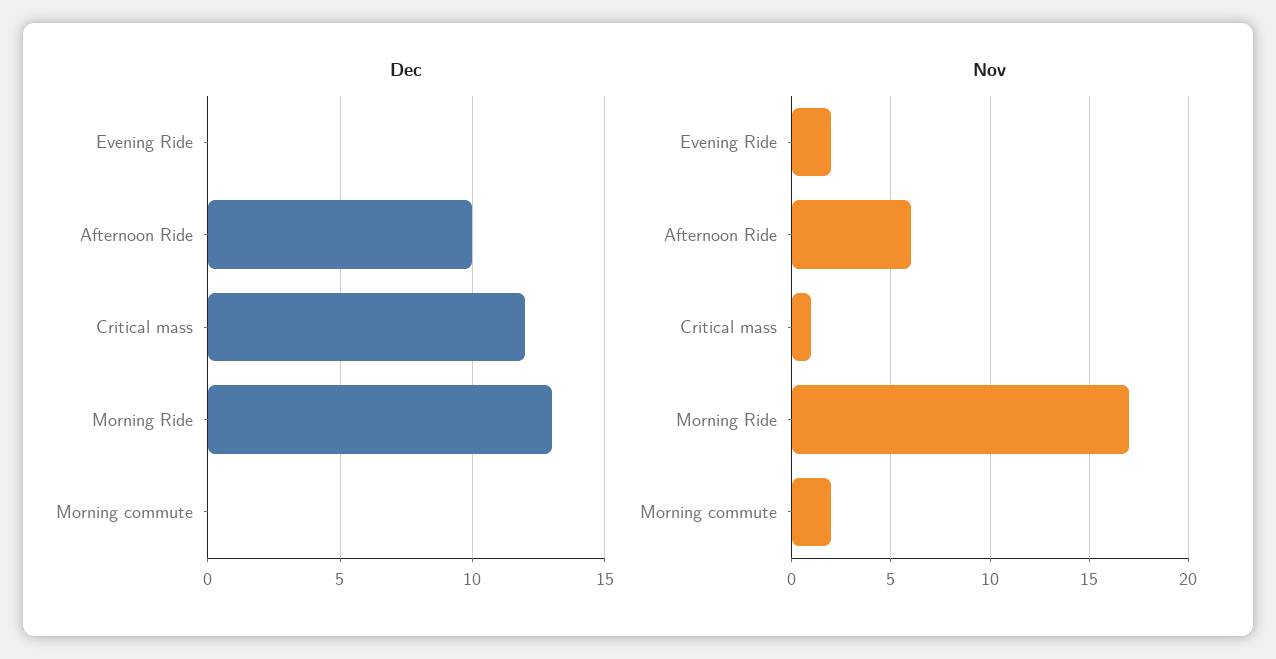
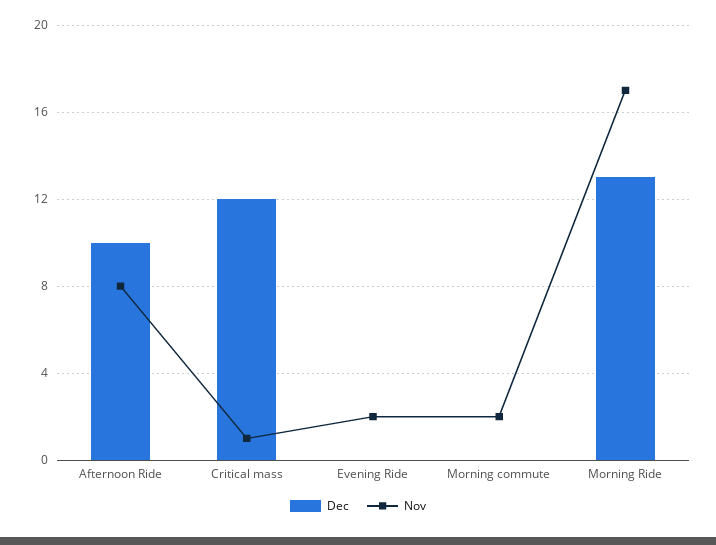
  {
    "Dec": {
      "Evening Ride": 0,
      "Afternoon Ride": 10,
      "Critical mass": 12,
      "Morning Ride": 13,
      "Morning commute": 0
    },
    "Nov": {
      "Evening Ride": 2,
-     "Afternoon Ride": 6,
+     "Afternoon Ride": 8,
      "Critical mass": 1,
      "Morning Ride": 17,
      "Morning commute": 2
    }
  }

